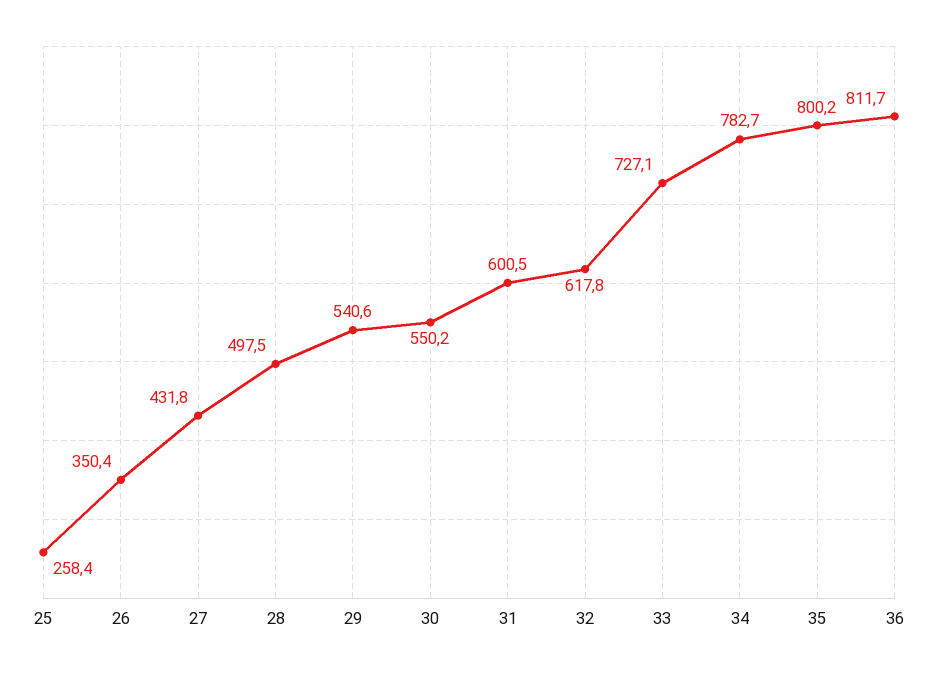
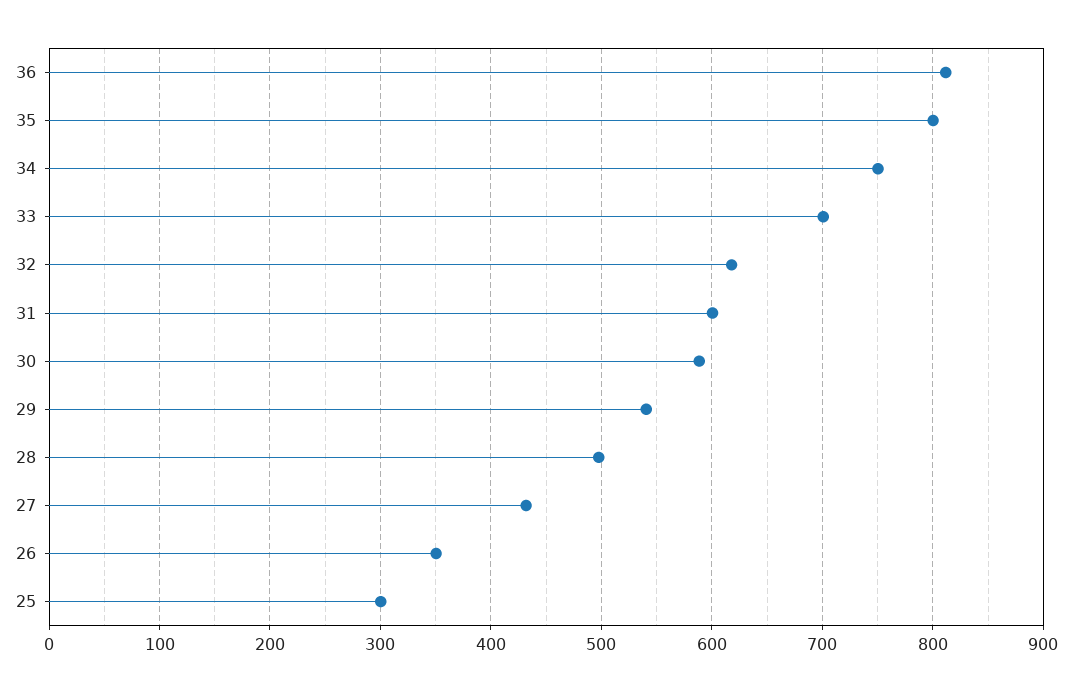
  {
-   "25": 258.4,
+   "25": 300,
    "26": 350.4,
    "27": 431.8,
    "28": 497.5,
    "29": 540.6,
-   "30": 550.2,
+   "30": 590,
    "31": 600.5,
    "32": 617.8,
-   "33": 727.1,
+   "33": 700,
-   "34": 782.7,
+   "34": 750,
    "35": 800.2,
    "36": 811.7
  }

